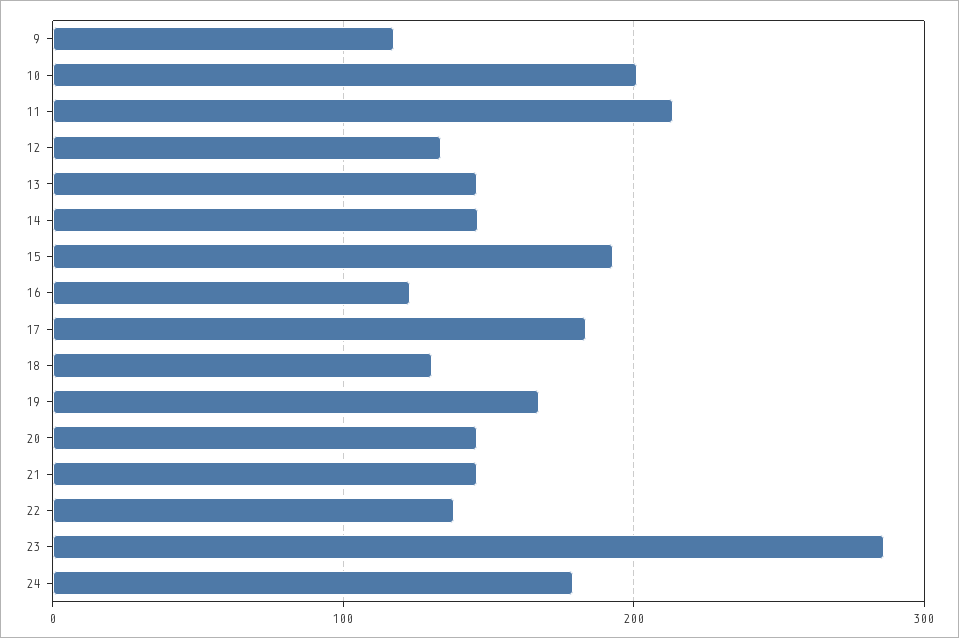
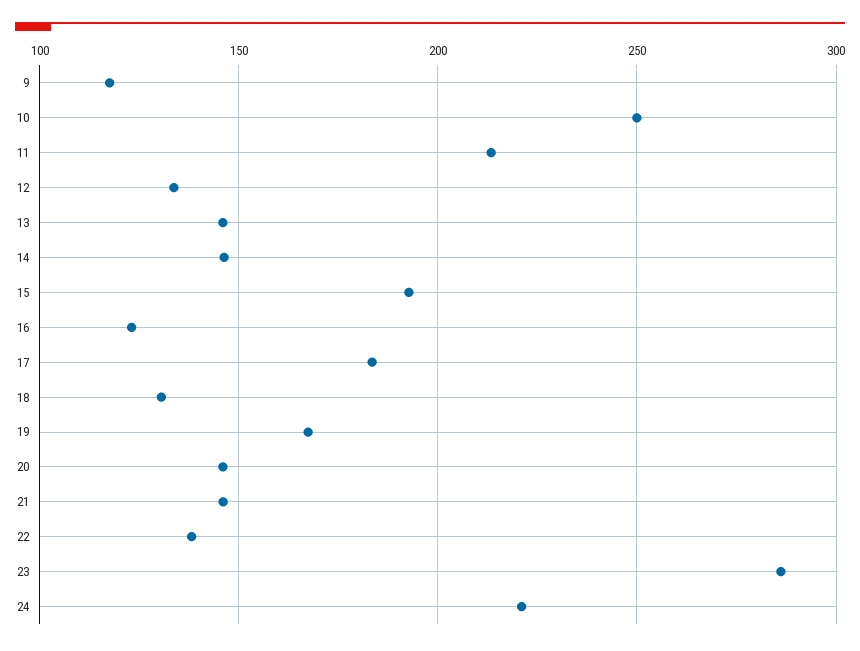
  {
    "9": 120,
-   "10": 200,
+   "10": 250,
    "11": 215,
    "12": 135,
    "13": 145,
    "14": 145,
    "15": 195,
    "16": 125,
    "17": 185,
    "18": 130,
    "19": 165,
    "20": 145,
    "21": 145,
    "22": 140,
    "23": 285,
-   "24": 180
+   "24": 220
  }

